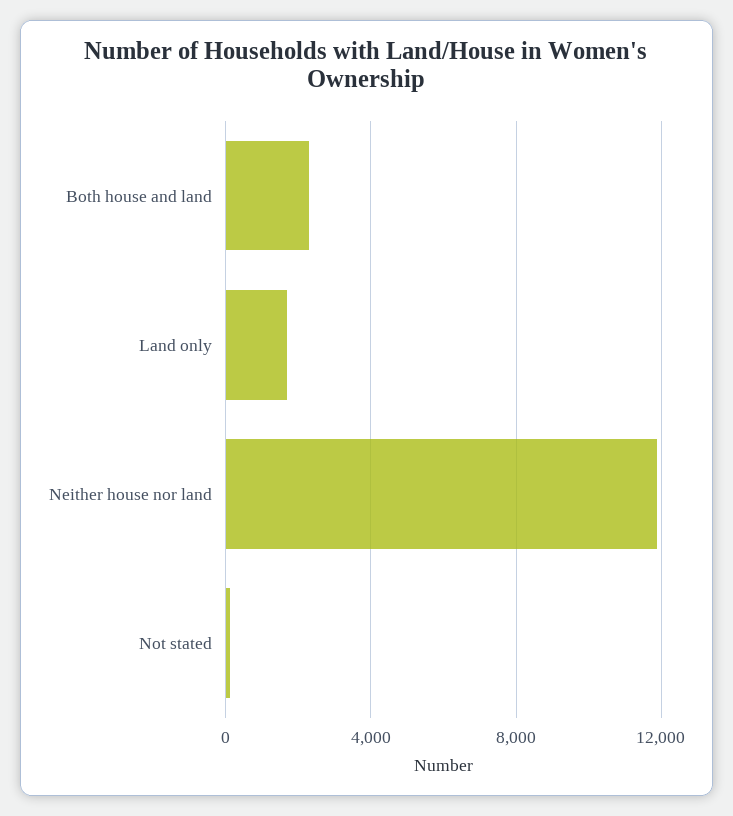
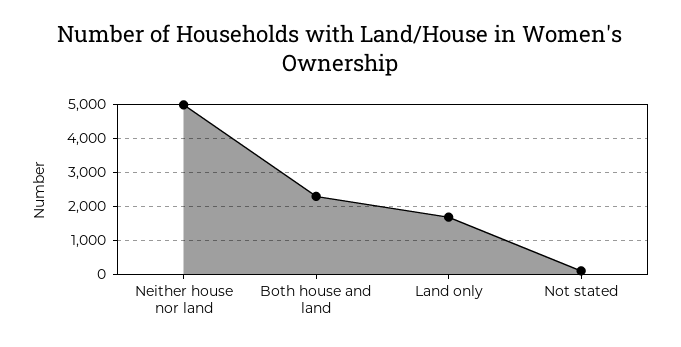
  {
    "Both house and land": 2200,
    "Land only": 1600,
-   "Neither house nor land": 12000,
+   "Neither house nor land": 5000,
    "Not stated": 200
  }

